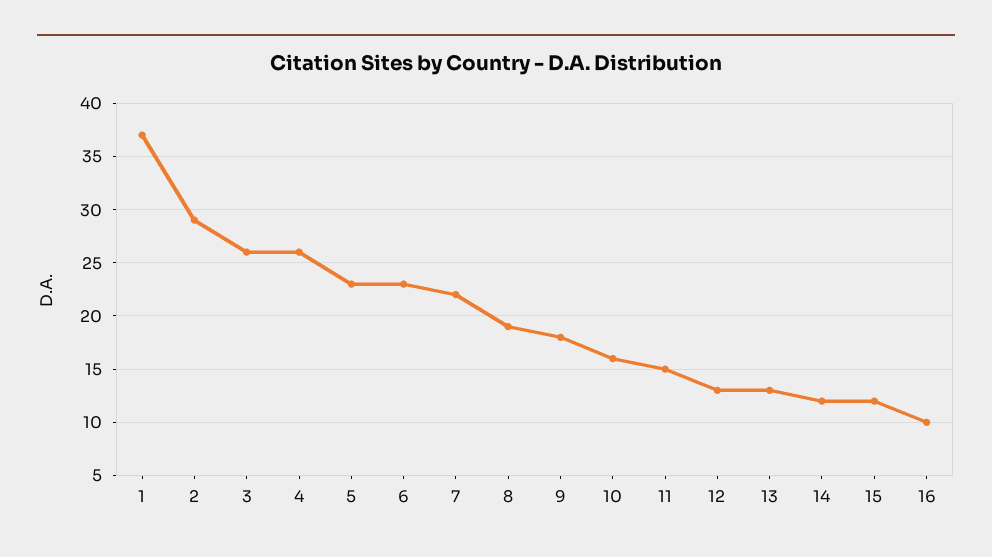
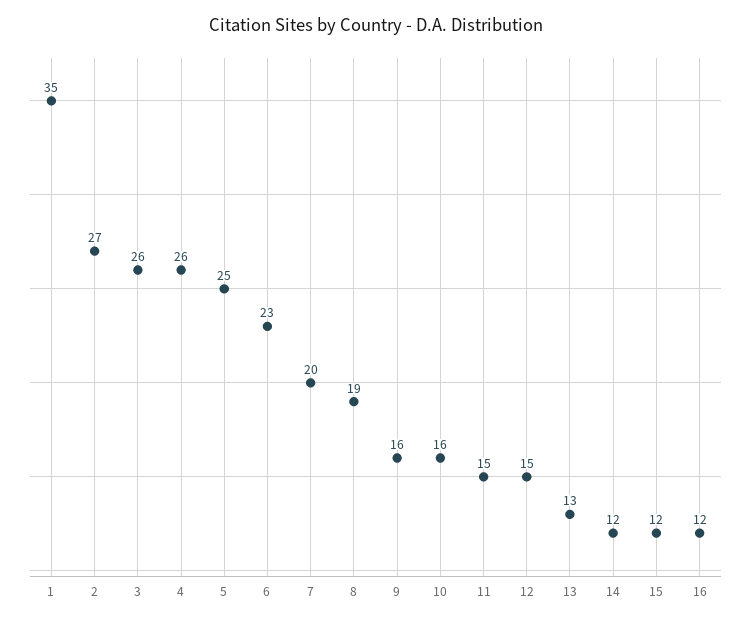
  {
-   "1": 37,
+   "1": 35,
-   "2": 29,
+   "2": 27,
    "3": 26,
    "4": 26,
-   "5": 23,
+   "5": 25,
    "6": 23,
-   "7": 22,
+   "7": 20,
    "8": 19,
-   "9": 18,
+   "9": 16,
    "10": 16,
    "11": 15,
-   "12": 13,
+   "12": 15,
    "13": 13,
    "14": 12,
    "15": 12,
-   "16": 10
+   "16": 12
  }

